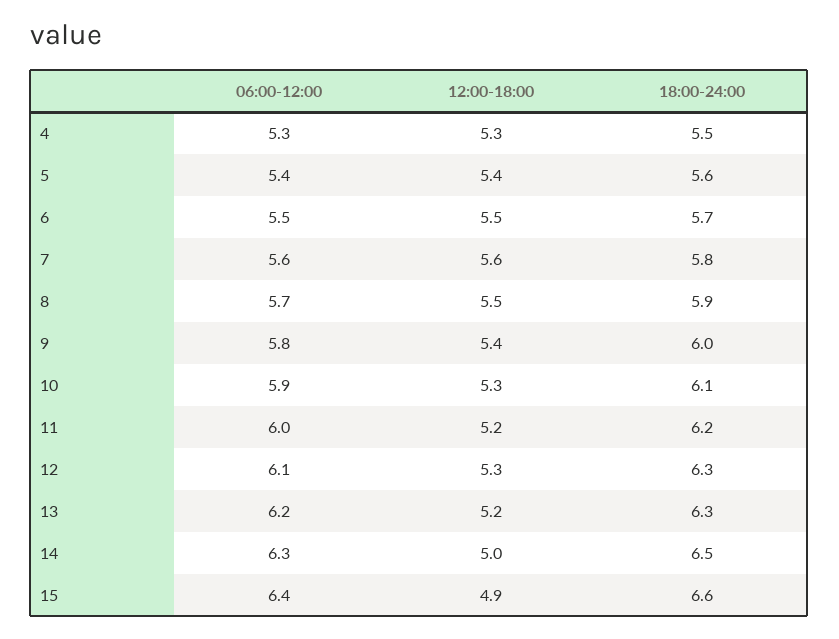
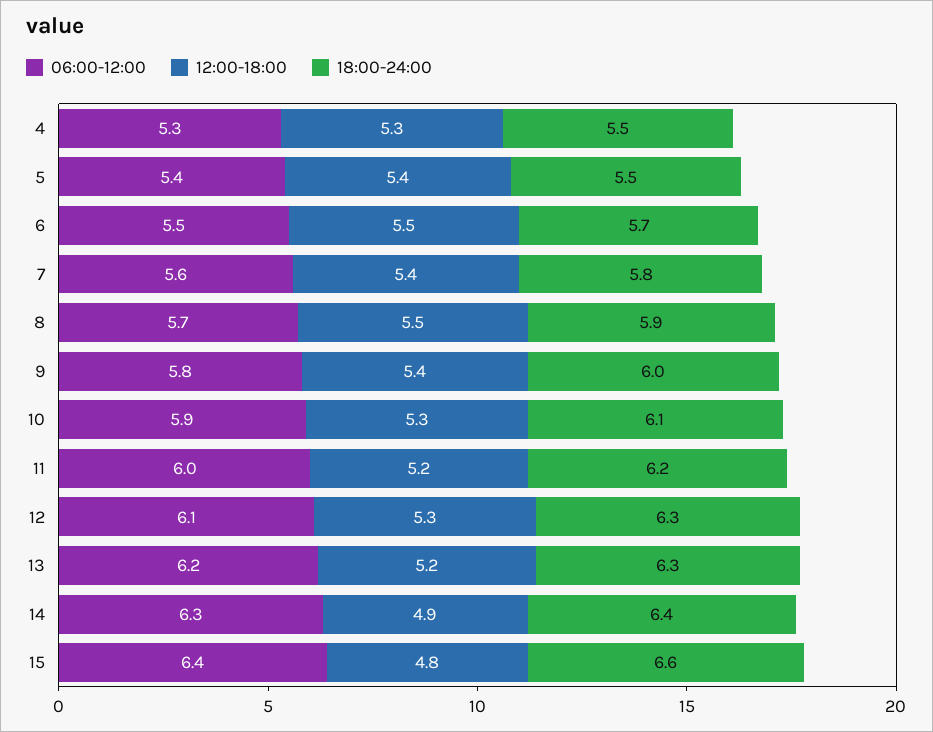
  {
    "06:00-12:00": {
      "4": 5.3,
      "5": 5.4,
      "6": 5.5,
      "7": 5.6,
      "8": 5.7,
      "9": 5.8,
      "10": 5.9,
      "11": 6,
      "12": 6.1,
      "13": 6.2,
      "14": 6.3,
      "15": 6.4
    },
    "12:00-18:00": {
      "4": 5.3,
      "5": 5.4,
      "6": 5.5,
-     "7": 5.6,
+     "7": 5.4,
      "8": 5.5,
      "9": 5.4,
      "10": 5.3,
      "11": 5.2,
      "12": 5.3,
      "13": 5.2,
-     "14": 5,
+     "14": 4.9,
-     "15": 4.9
+     "15": 4.8
    },
    "18:00-24:00": {
      "4": 5.5,
-     "5": 5.6,
+     "5": 5.5,
      "6": 5.7,
      "7": 5.8,
      "8": 5.9,
      "9": 6,
      "10": 6.1,
      "11": 6.2,
      "12": 6.3,
      "13": 6.3,
-     "14": 6.5,
+     "14": 6.4,
      "15": 6.6
    }
  }

